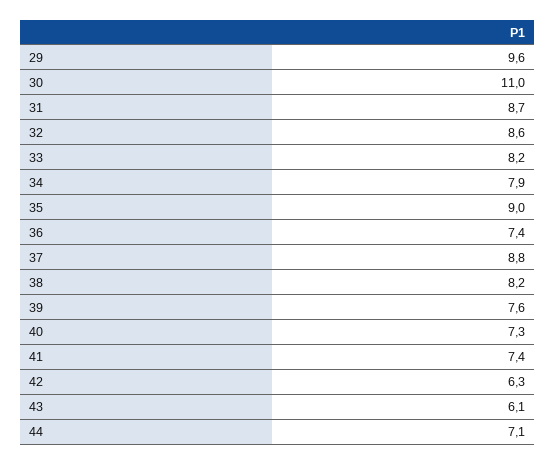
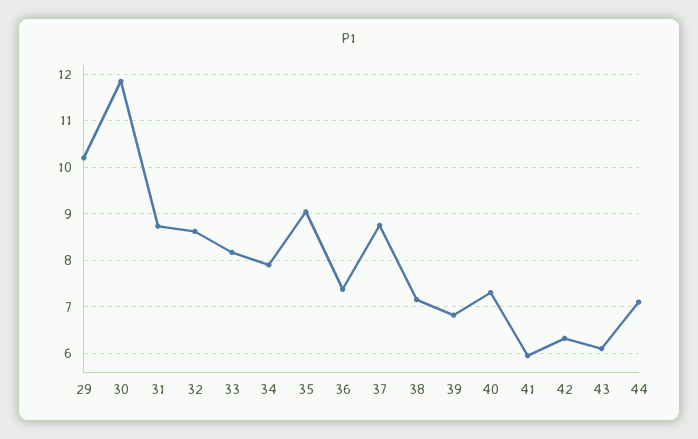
  {
-   "29": 9.6,
+   "29": 10.2,
-   "30": 11,
+   "30": 11.8,
    "31": 8.7,
    "32": 8.6,
    "33": 8.2,
    "34": 7.9,
    "35": 9,
    "36": 7.4,
    "37": 8.8,
-   "38": 8.2,
+   "38": 7.2,
-   "39": 7.6,
+   "39": 6.8,
    "40": 7.3,
-   "41": 7.4,
+   "41": 6,
    "42": 6.3,
    "43": 6.1,
    "44": 7.1
  }

